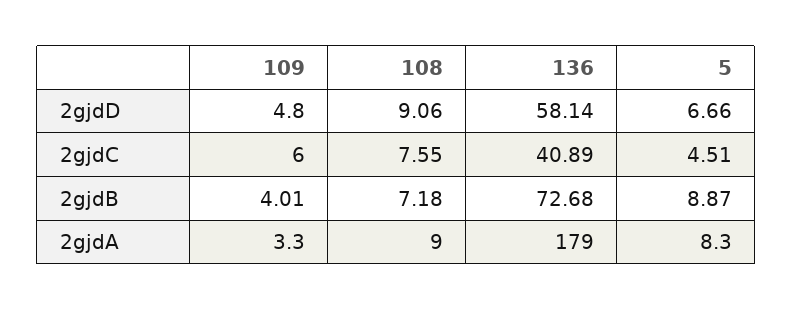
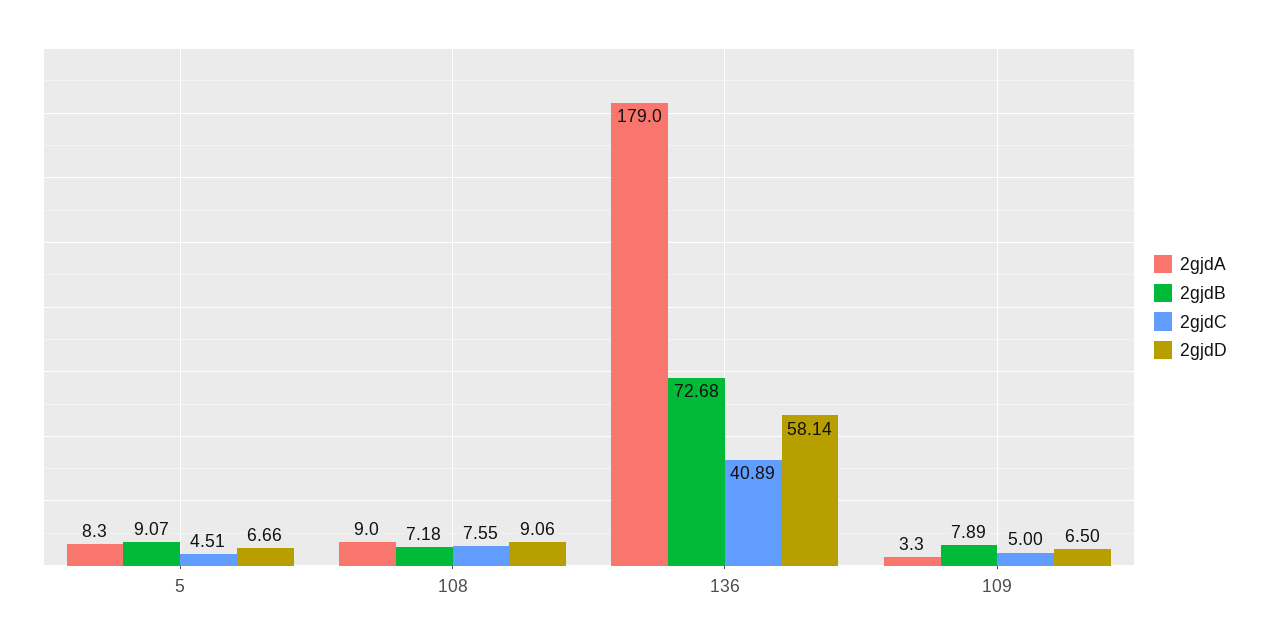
  {
    "2gjdD": {
-     "109": 4.8,
+     "109": 6.5,
      "108": 9.06,
      "136": 58.14,
      "5": 6.66
    },
    "2gjdC": {
-     "109": 6,
+     "109": 5,
      "108": 7.55,
      "136": 40.89,
      "5": 4.51
    },
    "2gjdB": {
-     "109": 4.01,
+     "109": 7.89,
      "108": 7.18,
      "136": 72.68,
-     "5": 8.87
+     "5": 9.07
    },
    "2gjdA": {
      "109": 3.3,
      "108": 9,
      "136": 179,
      "5": 8.3
    }
  }

